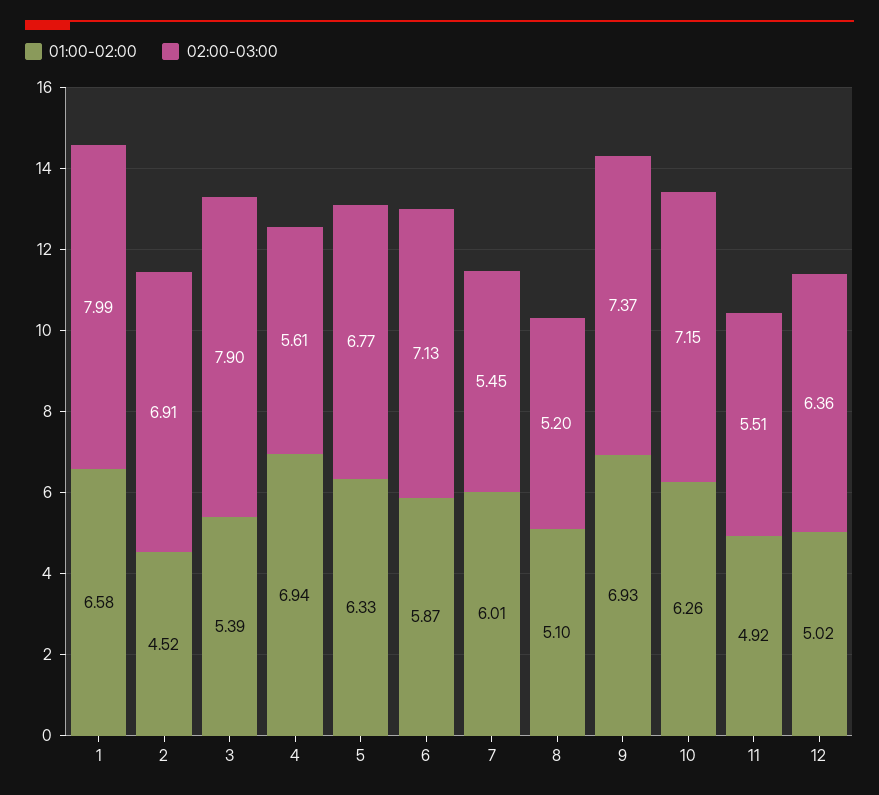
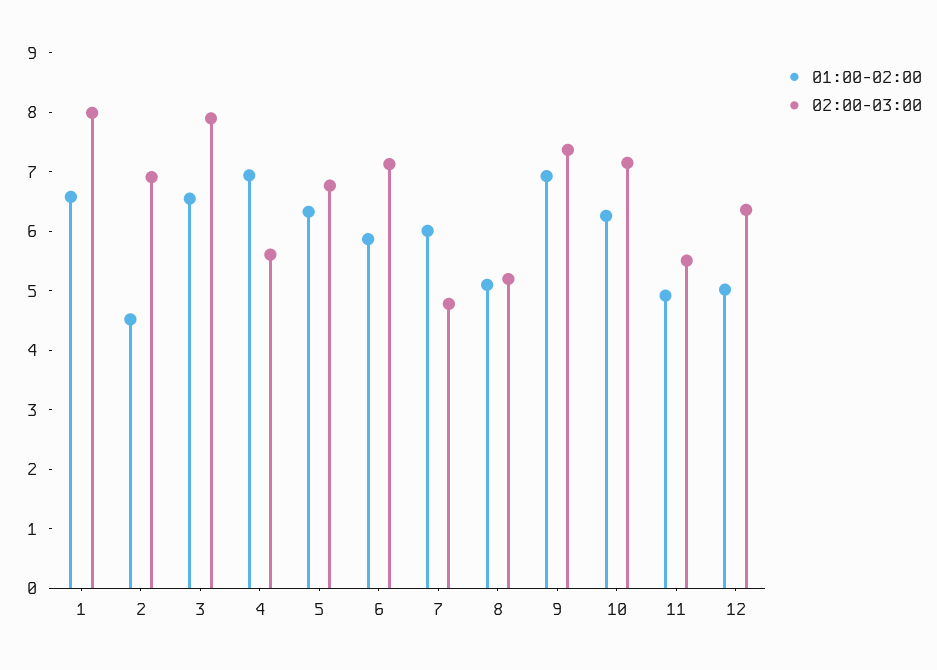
  {
    "01:00-02:00": {
      "1": 6.58,
      "2": 4.52,
-     "3": 5.39,
+     "3": 6.6,
      "4": 6.94,
      "5": 6.33,
      "6": 5.87,
      "7": 6.01,
      "8": 5.1,
      "9": 6.93,
      "10": 6.26,
      "11": 4.92,
      "12": 5.02
    },
    "02:00-03:00": {
      "1": 7.99,
      "2": 6.91,
      "3": 7.9,
      "4": 5.61,
      "5": 6.77,
      "6": 7.13,
-     "7": 5.45,
+     "7": 4.8,
      "8": 5.2,
      "9": 7.37,
      "10": 7.15,
      "11": 5.51,
      "12": 6.36
    }
  }

